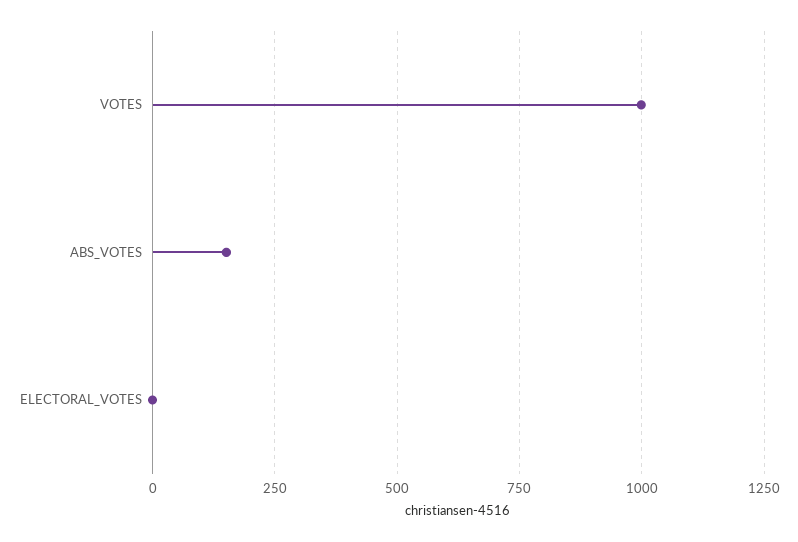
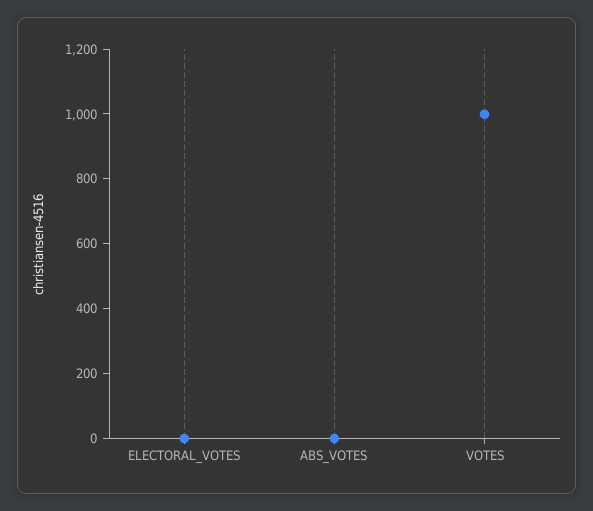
  {
    "VOTES": 1000,
-   "ABS_VOTES": 150,
+   "ABS_VOTES": 0,
    "ELECTORAL_VOTES": 0
  }

